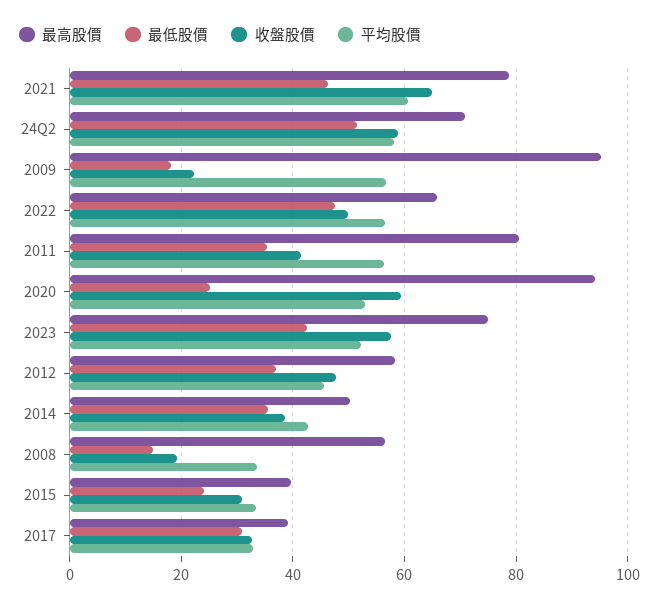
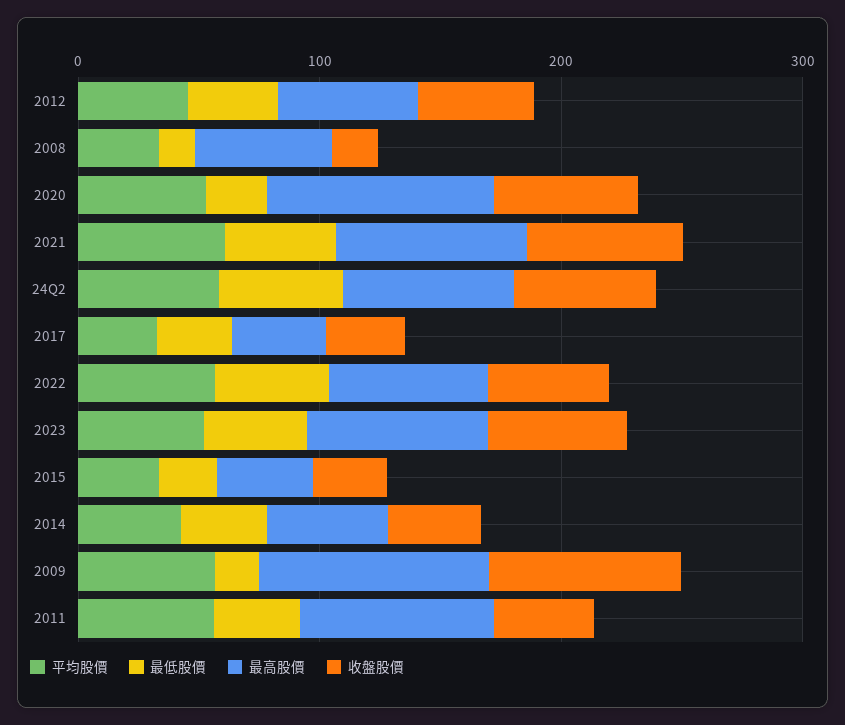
  {
    "最高股價": {
      "2021": 78,
      "24Q2": 70,
      "2009": 96,
      "2022": 66,
      "2011": 80,
      "2020": 94,
      "2023": 76,
      "2012": 58,
      "2014": 50,
      "2008": 56,
      "2015": 40,
      "2017": 40
    },
    "最低股價": {
      "2021": 46,
      "24Q2": 52,
      "2009": 18,
      "2022": 48,
      "2011": 36,
      "2020": 26,
      "2023": 42,
      "2012": 38,
      "2014": 36,
      "2008": 14,
      "2015": 24,
      "2017": 30
    },
    "收盤股價": {
      "2021": 64,
      "24Q2": 58,
-     "2009": 22,
+     "2009": 80,
      "2022": 50,
      "2011": 42,
      "2020": 60,
      "2023": 58,
      "2012": 48,
      "2014": 38,
      "2008": 20,
      "2015": 30,
      "2017": 32
    },
    "平均股價": {
      "2021": 60,
      "24Q2": 58,
      "2009": 56,
      "2022": 56,
      "2011": 56,
      "2020": 54,
      "2023": 52,
      "2012": 46,
      "2014": 42,
      "2008": 34,
      "2015": 34,
      "2017": 32
    }
  }

